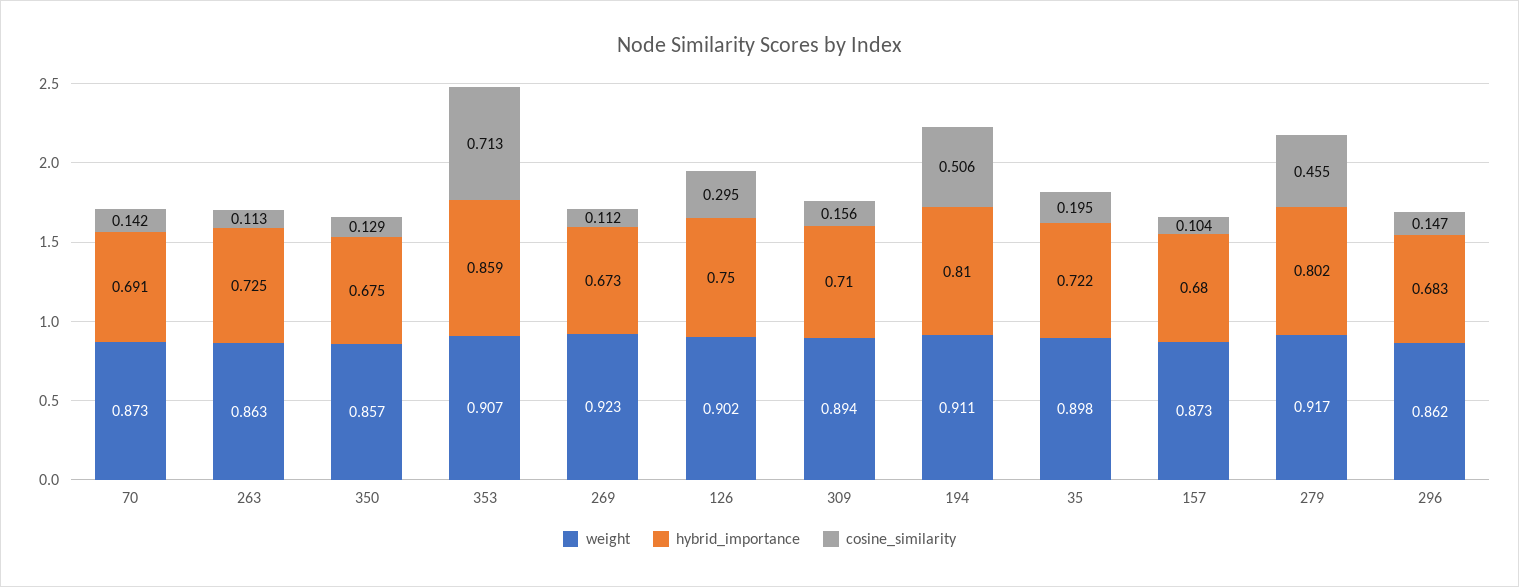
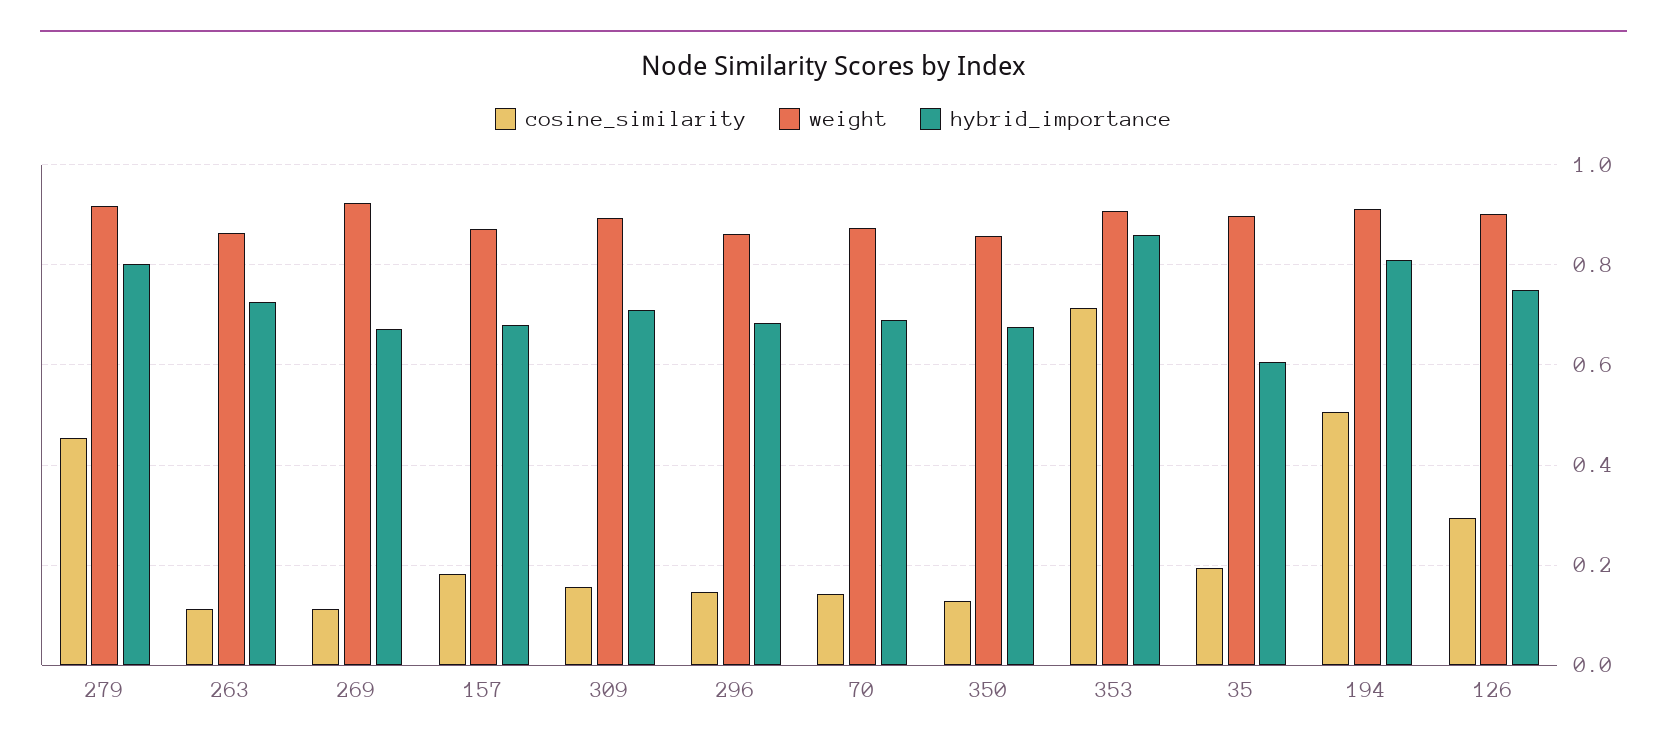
  {
    "weight": {
      "70": 0.873,
      "263": 0.863,
      "350": 0.857,
      "353": 0.907,
      "269": 0.923,
      "126": 0.902,
      "309": 0.894,
      "194": 0.911,
      "35": 0.898,
      "157": 0.873,
      "279": 0.917,
      "296": 0.862
    },
    "hybrid_importance": {
      "70": 0.691,
      "263": 0.725,
      "350": 0.675,
      "353": 0.859,
      "269": 0.673,
      "126": 0.75,
      "309": 0.71,
      "194": 0.81,
-     "35": 0.722,
+     "35": 0.6,
      "157": 0.68,
      "279": 0.802,
      "296": 0.683
    },
    "cosine_similarity": {
      "70": 0.142,
      "263": 0.113,
      "350": 0.129,
      "353": 0.713,
      "269": 0.112,
      "126": 0.295,
      "309": 0.156,
      "194": 0.506,
      "35": 0.195,
-     "157": 0.104,
+     "157": 0.18,
      "279": 0.455,
      "296": 0.147
    }
  }

